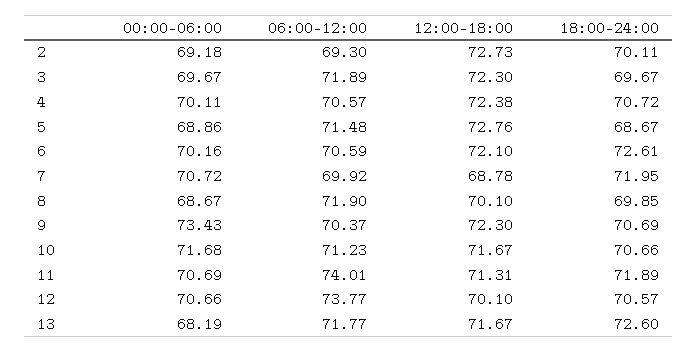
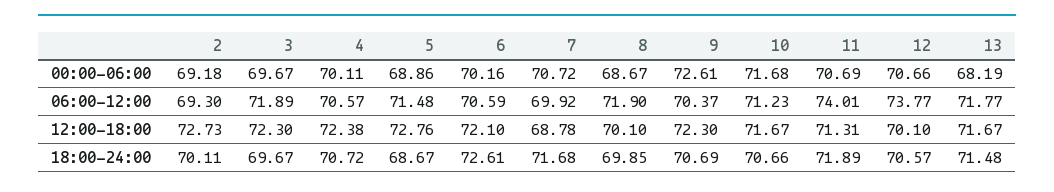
  {
    "00:00-06:00": {
      "2": 69.18,
      "3": 69.67,
      "4": 70.11,
      "5": 68.86,
      "6": 70.16,
      "7": 70.72,
      "8": 68.67,
-     "9": 73.43,
+     "9": 72.61,
      "10": 71.68,
      "11": 70.69,
      "12": 70.66,
      "13": 68.19
    },
    "06:00-12:00": {
      "2": 69.3,
      "3": 71.89,
      "4": 70.57,
      "5": 71.48,
      "6": 70.59,
      "7": 69.92,
      "8": 71.9,
      "9": 70.37,
      "10": 71.23,
      "11": 74.01,
      "12": 73.77,
      "13": 71.77
    },
    "12:00-18:00": {
      "2": 72.73,
      "3": 72.3,
      "4": 72.38,
      "5": 72.76,
      "6": 72.1,
      "7": 68.78,
      "8": 70.1,
      "9": 72.3,
      "10": 71.67,
      "11": 71.31,
      "12": 70.1,
      "13": 71.67
    },
    "18:00-24:00": {
      "2": 70.11,
      "3": 69.67,
      "4": 70.72,
      "5": 68.67,
      "6": 72.61,
-     "7": 71.95,
+     "7": 71.68,
      "8": 69.85,
      "9": 70.69,
      "10": 70.66,
      "11": 71.89,
      "12": 70.57,
-     "13": 72.6
+     "13": 71.48
    }
  }

